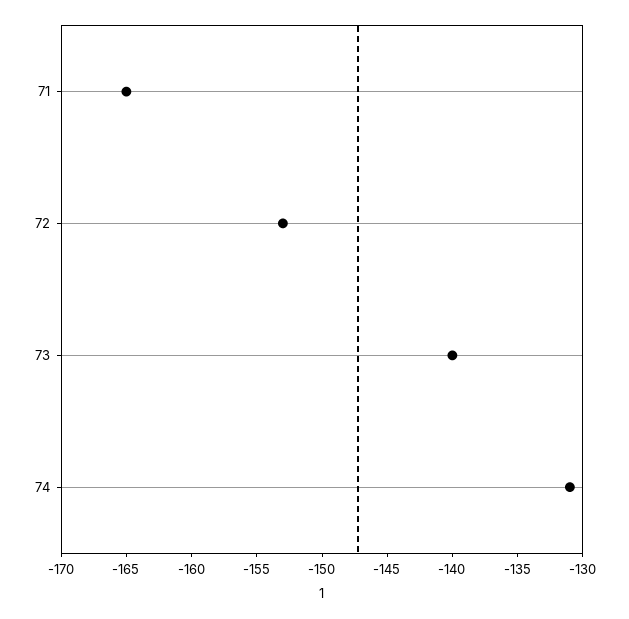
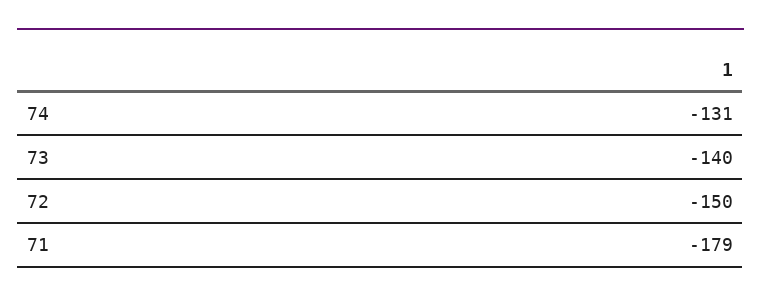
  {
-   "71": -165,
+   "71": -179,
-   "72": -153,
+   "72": -150,
    "73": -140,
    "74": -131
  }

